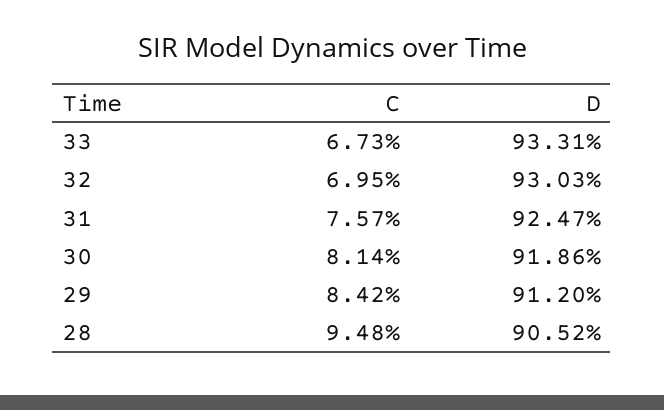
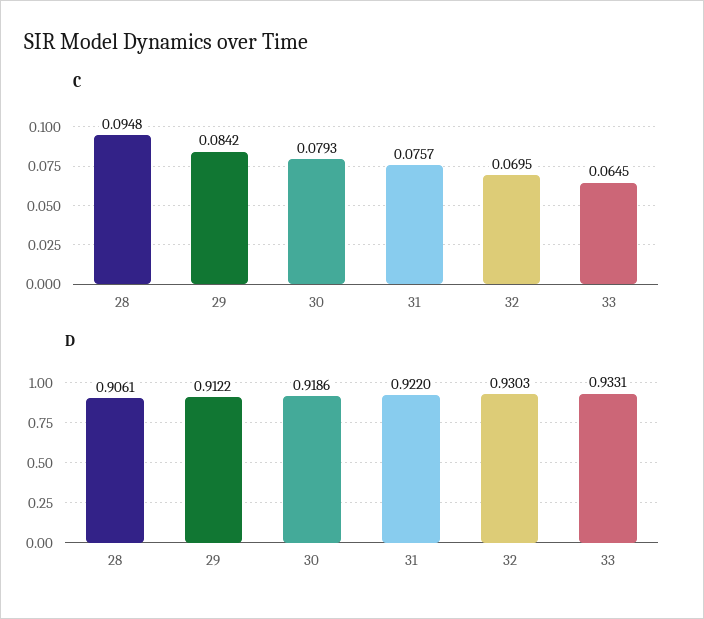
  {
    "C": {
-     "33": 0.0673,
+     "33": 0.0645,
      "32": 0.0695,
      "31": 0.0757,
-     "30": 0.0814,
+     "30": 0.0793,
      "29": 0.0842,
      "28": 0.0948
    },
    "D": {
      "33": 0.9331,
      "32": 0.9303,
-     "31": 0.9247,
+     "31": 0.922,
      "30": 0.9186,
-     "29": 0.912,
+     "29": 0.9122,
-     "28": 0.9052
+     "28": 0.9061
    }
  }

